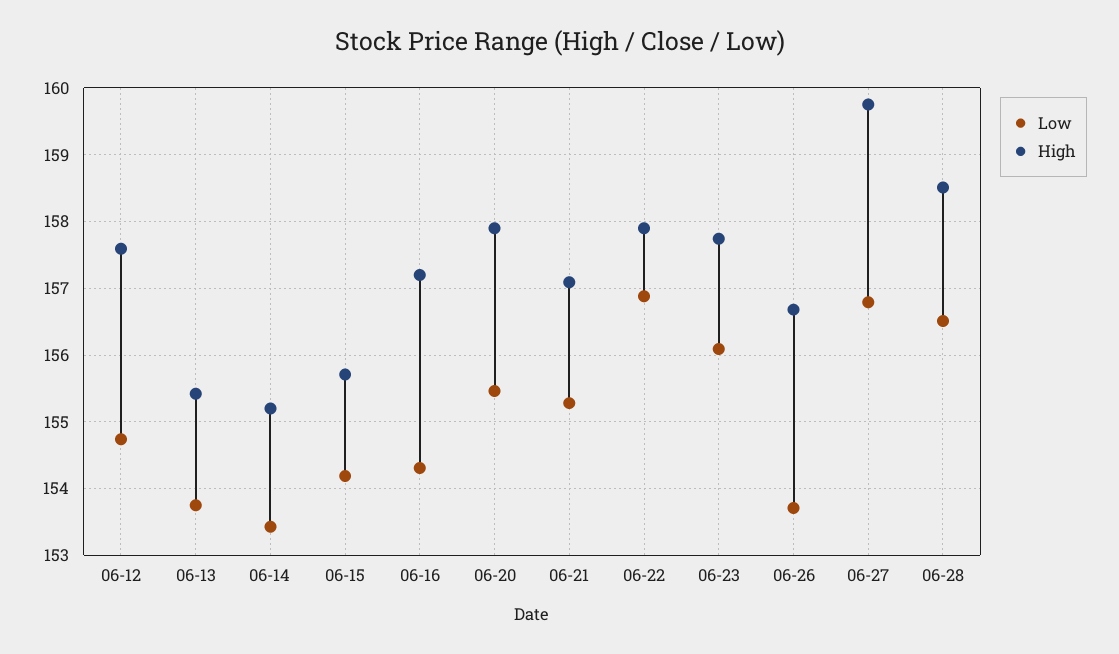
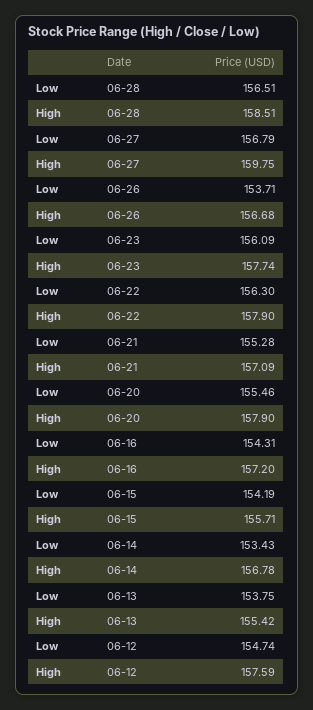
  {
    "Low": {
      "06-12": 154.74,
      "06-13": 153.75,
      "06-14": 153.43,
      "06-15": 154.19,
      "06-16": 154.31,
      "06-20": 155.46,
      "06-21": 155.28,
-     "06-22": 156.9,
+     "06-22": 156.3,
      "06-23": 156.09,
      "06-26": 153.71,
      "06-27": 156.79,
      "06-28": 156.51
    },
    "High": {
      "06-12": 157.59,
      "06-13": 155.42,
-     "06-14": 155.2,
+     "06-14": 156.78,
      "06-15": 155.71,
      "06-16": 157.2,
      "06-20": 157.9,
      "06-21": 157.09,
      "06-22": 157.9,
      "06-23": 157.74,
      "06-26": 156.68,
      "06-27": 159.75,
      "06-28": 158.51
    }
  }

